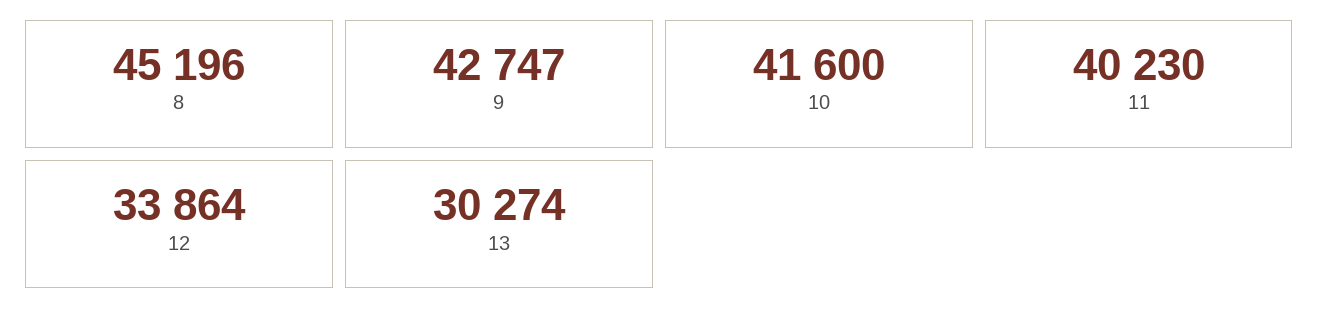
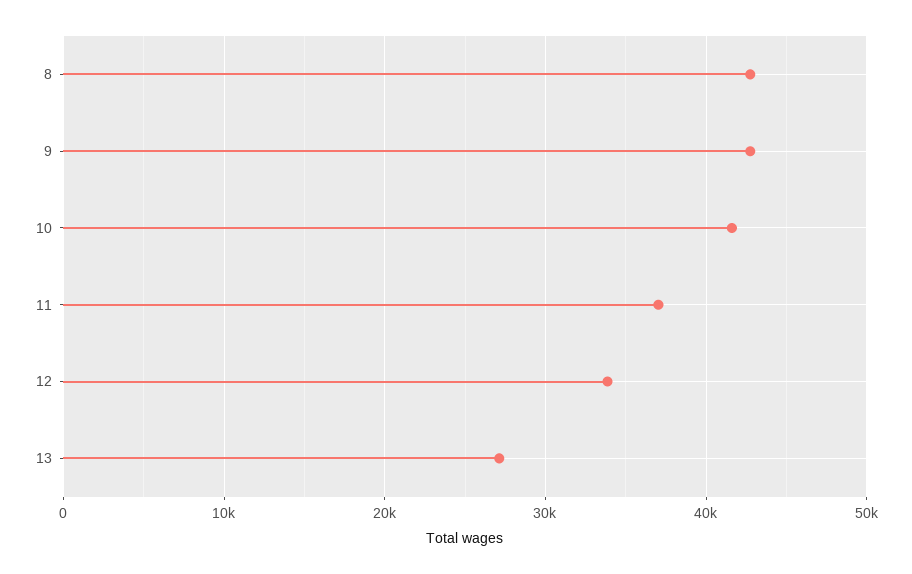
  {
-   "8": 45196,
+   "8": 43000,
    "9": 42747,
    "10": 41600,
-   "11": 40230,
+   "11": 37000,
    "12": 33864,
-   "13": 30274
+   "13": 27000
  }

